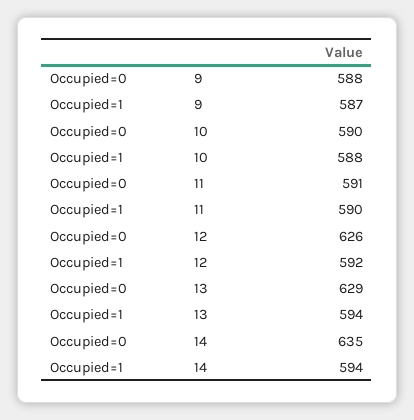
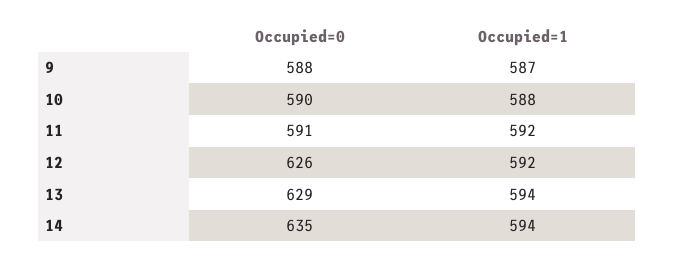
  {
    "Occupied=0": {
      "9": 588,
      "10": 590,
      "11": 591,
      "12": 626,
      "13": 629,
      "14": 635
    },
    "Occupied=1": {
      "9": 587,
      "10": 588,
-     "11": 590,
+     "11": 592,
      "12": 592,
      "13": 594,
      "14": 594
    }
  }

